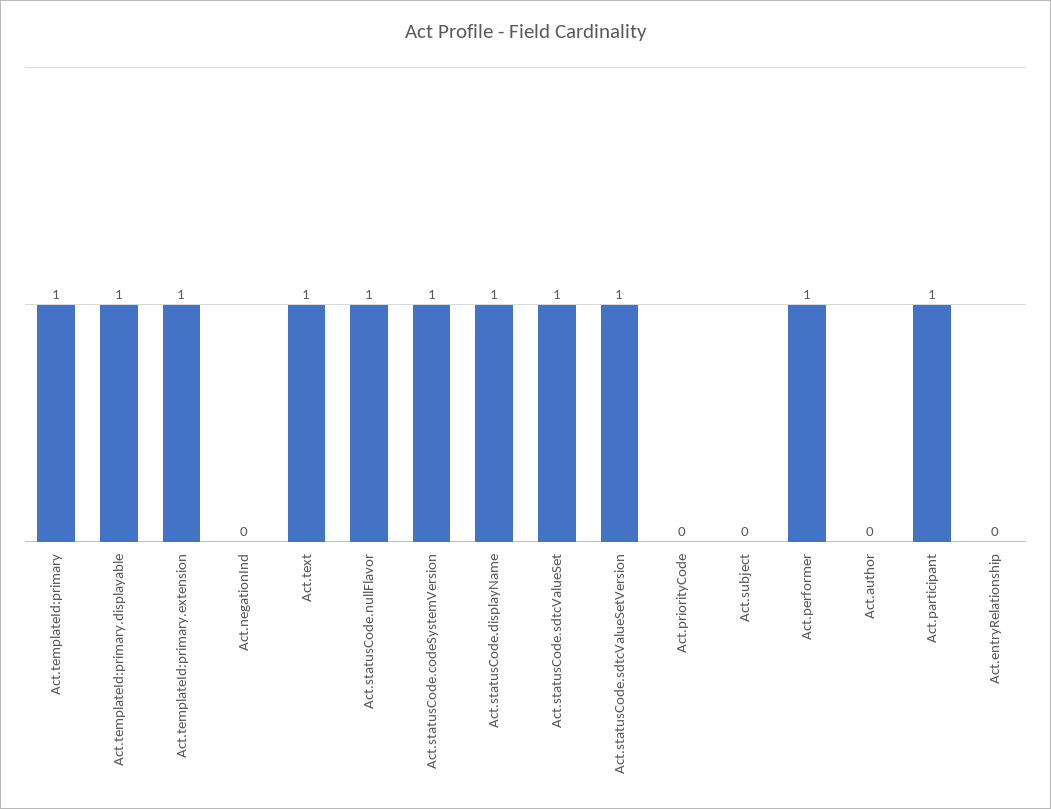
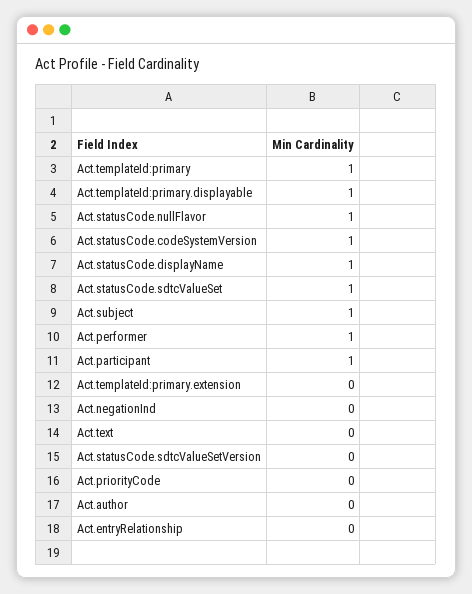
  {
    "Act.templateId:primary": 1,
    "Act.templateId:primary.displayable": 1,
-   "Act.templateId:primary.extension": 1,
+   "Act.templateId:primary.extension": 0,
    "Act.negationInd": 0,
-   "Act.text": 1,
+   "Act.text": 0,
    "Act.statusCode.nullFlavor": 1,
    "Act.statusCode.codeSystemVersion": 1,
    "Act.statusCode.displayName": 1,
    "Act.statusCode.sdtcValueSet": 1,
-   "Act.statusCode.sdtcValueSetVersion": 1,
+   "Act.statusCode.sdtcValueSetVersion": 0,
    "Act.priorityCode": 0,
-   "Act.subject": 0,
+   "Act.subject": 1,
    "Act.performer": 1,
    "Act.author": 0,
    "Act.participant": 1,
    "Act.entryRelationship": 0
  }

